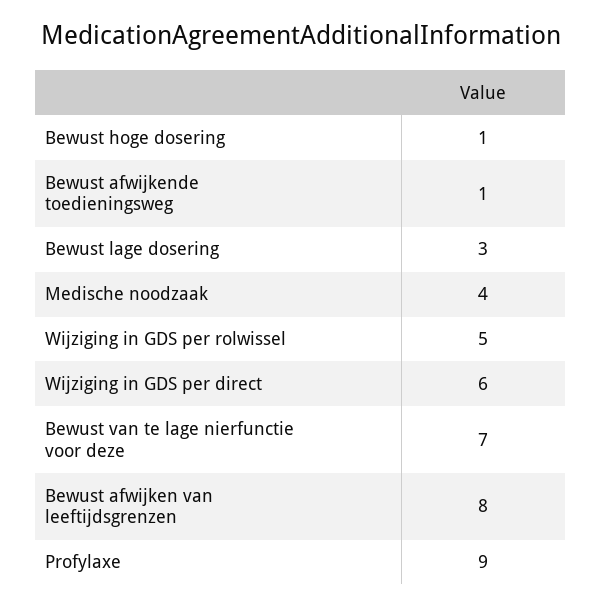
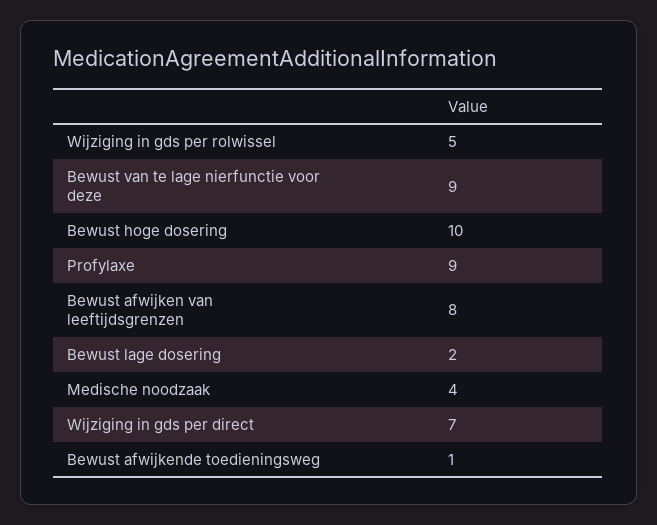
  {
-   "Bewust hoge dosering": 1,
+   "Bewust hoge dosering": 10,
    "Bewust afwijkende toedieningsweg": 1,
-   "Bewust lage dosering": 3,
+   "Bewust lage dosering": 2,
    "Medische noodzaak": 4,
    "Wijziging in GDS per rolwissel": 5,
-   "Wijziging in GDS per direct": 6,
+   "Wijziging in GDS per direct": 7,
-   "Bewust van te lage nierfunctie voor deze": 7,
+   "Bewust van te lage nierfunctie voor deze": 9,
    "Bewust afwijken van leeftijdsgrenzen": 8,
    "Profylaxe": 9
  }

